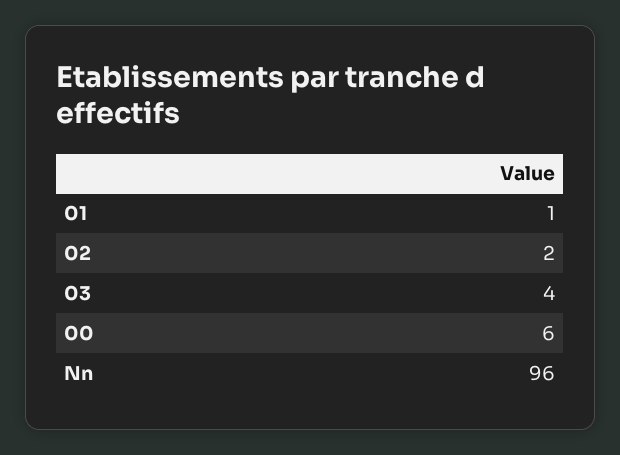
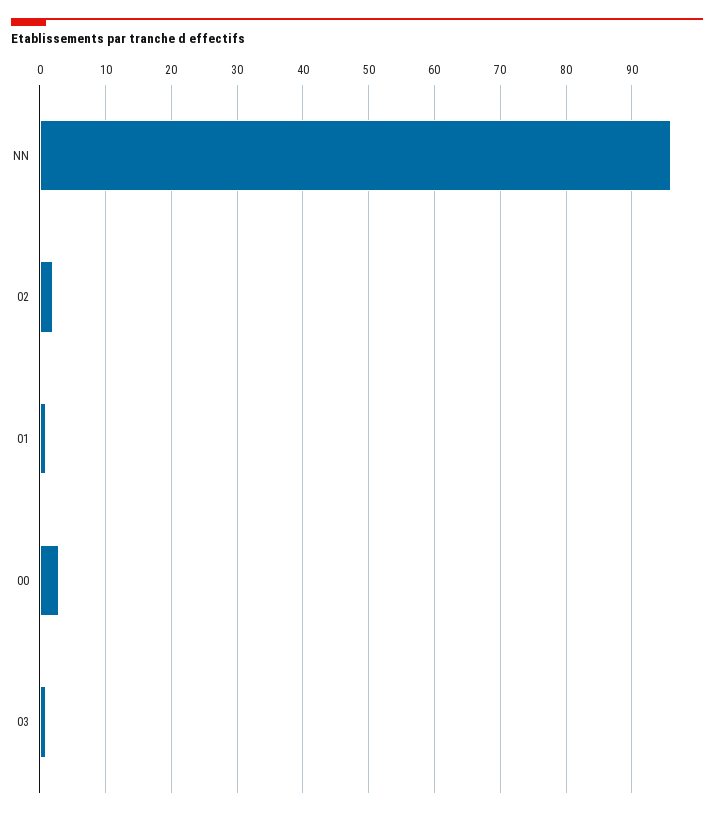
  {
    "01": 1,
    "02": 2,
-   "03": 4,
+   "03": 1,
-   "00": 6,
+   "00": 3,
    "Nn": 96
  }

